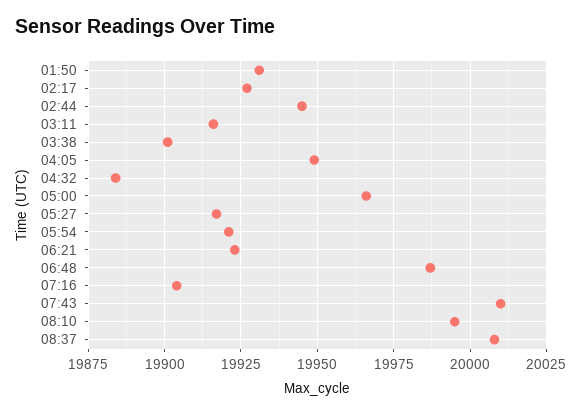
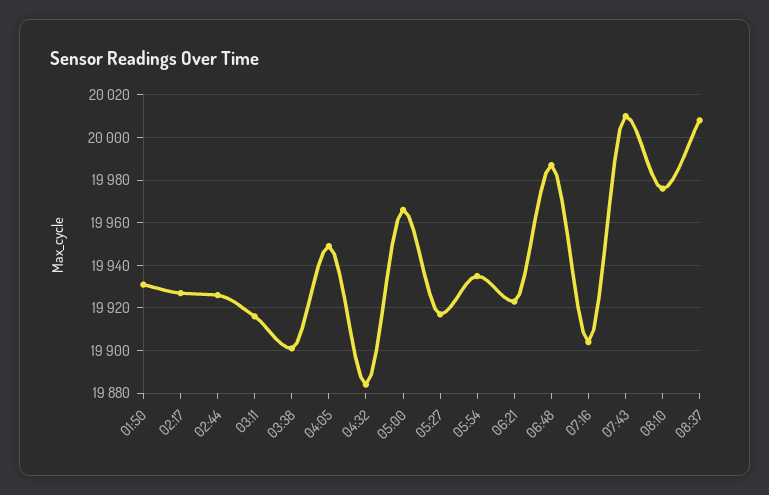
  {
    "01:50": 19930,
    "02:17": 19925,
-   "02:44": 19945,
+   "02:44": 19925,
    "03:11": 19915,
    "03:38": 19900,
    "04:05": 19950,
    "04:32": 19885,
    "05:00": 19965,
    "05:27": 19915,
-   "05:54": 19920,
+   "05:54": 19935,
    "06:21": 19925,
    "06:48": 19985,
    "07:16": 19905,
    "07:43": 20010,
-   "08:10": 19995,
+   "08:10": 19975,
    "08:37": 20010
  }

